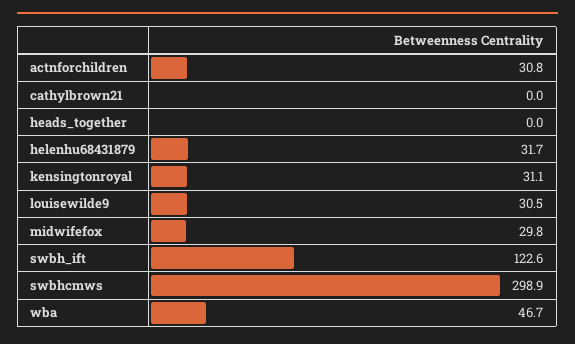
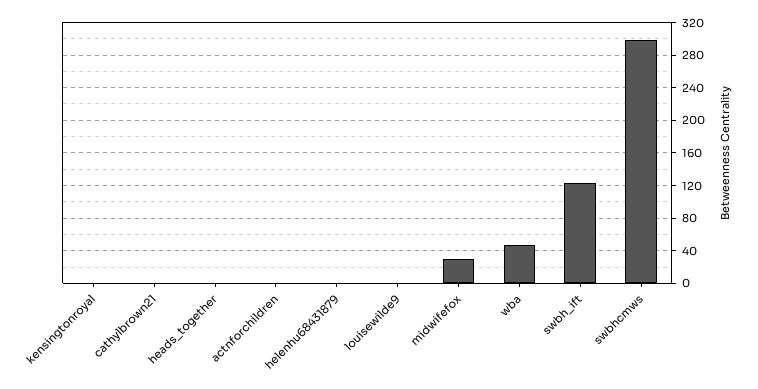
  {
-   "actnforchildren": 30.8,
+   "actnforchildren": 0,
    "cathylbrown21": 0,
    "heads_together": 0,
-   "helenhu68431879": 31.7,
+   "helenhu68431879": 0,
-   "kensingtonroyal": 31.1,
+   "kensingtonroyal": 0,
-   "louisewilde9": 30.5,
+   "louisewilde9": 0,
    "midwifefox": 29.8,
    "swbh_ift": 122.6,
    "swbhcmws": 298.9,
    "wba": 46.7
  }

